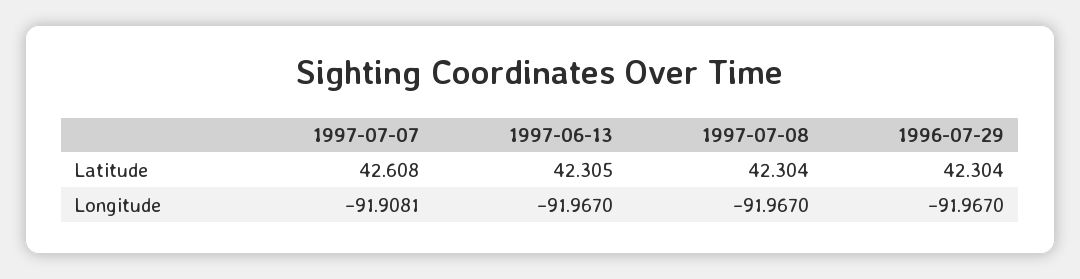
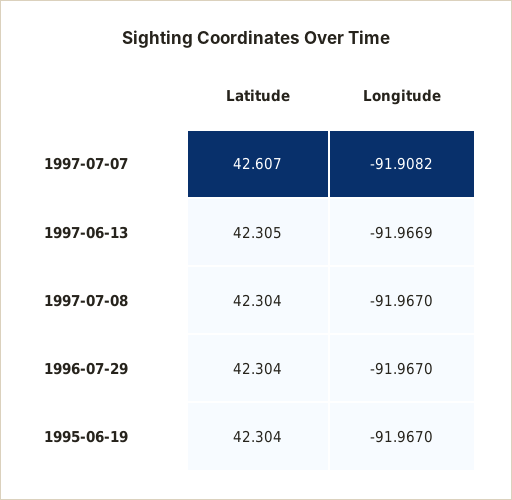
  {
    "1997-07-07": {
-     "Latitude": 42.608,
+     "Latitude": 42.607,
-     "Longitude": -91.9081
+     "Longitude": -91.9082
    },
    "1997-06-13": {
      "Latitude": 42.305,
-     "Longitude": -91.967
+     "Longitude": -91.9669
    },
    "1997-07-08": {
      "Latitude": 42.304,
      "Longitude": -91.967
    },
    "1996-07-29": {
      "Latitude": 42.304,
      "Longitude": -91.967
-   }
+   },
+   "1995-06-19": {
+     "Latitude": 42.304,
+     "Longitude": -91.967
+   }
  }

